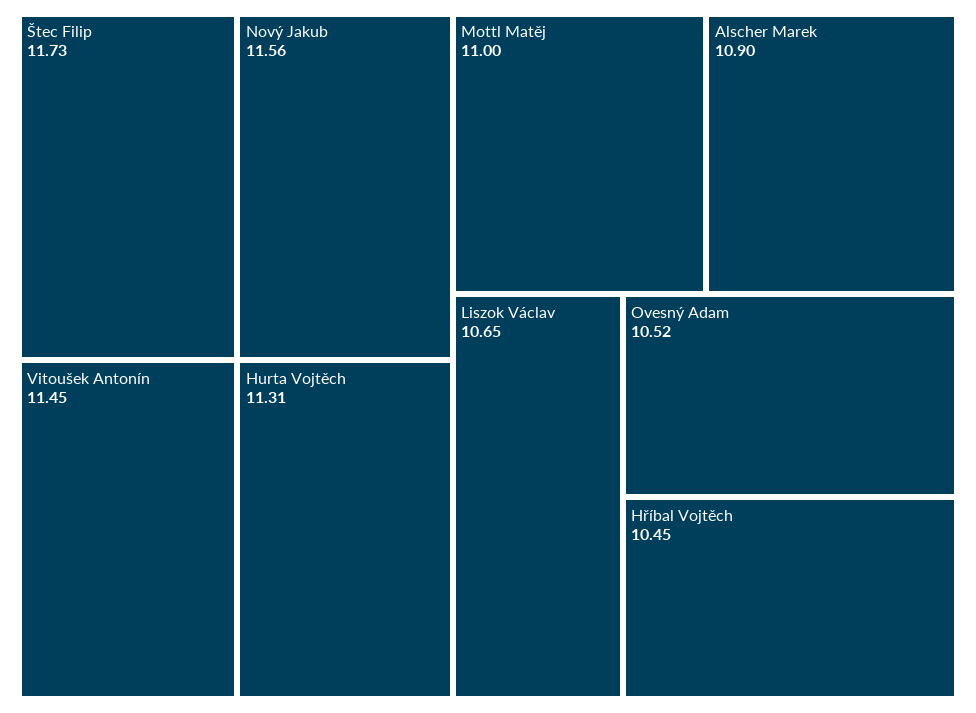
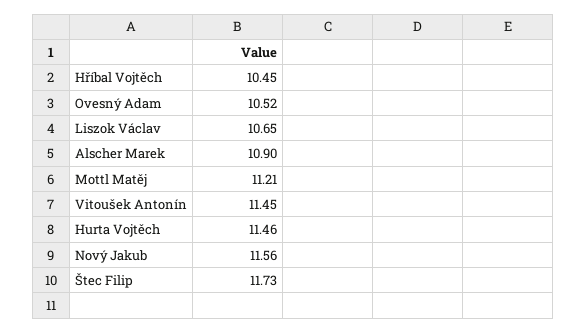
  {
    "Štec Filip": 11.73,
    "Nový Jakub": 11.56,
    "Vitoušek Antonín": 11.45,
-   "Hurta Vojtěch": 11.31,
+   "Hurta Vojtěch": 11.46,
-   "Mottl Matěj": 11,
+   "Mottl Matěj": 11.21,
    "Alscher Marek": 10.9,
    "Liszok Václav": 10.65,
    "Ovesný Adam": 10.52,
    "Hříbal Vojtěch": 10.45
  }

